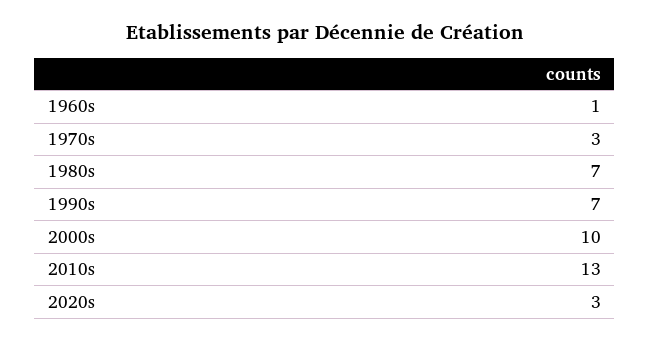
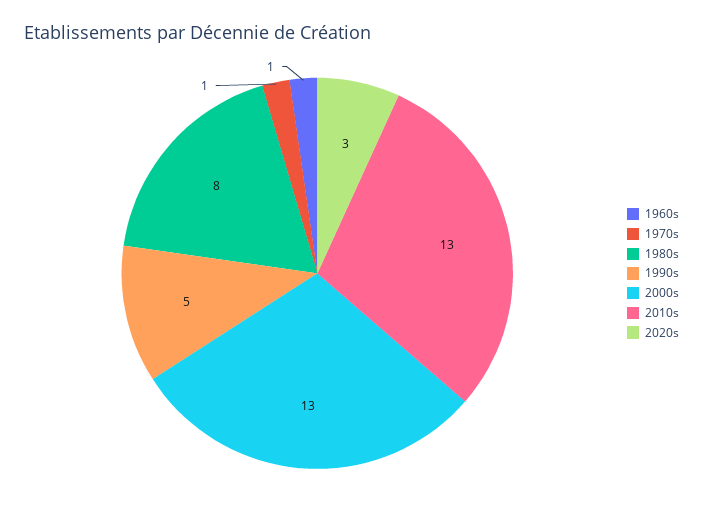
  {
    "1960s": 1,
-   "1970s": 3,
+   "1970s": 1,
-   "1980s": 7,
+   "1980s": 8,
-   "1990s": 7,
+   "1990s": 5,
-   "2000s": 10,
+   "2000s": 13,
    "2010s": 13,
    "2020s": 3
  }

